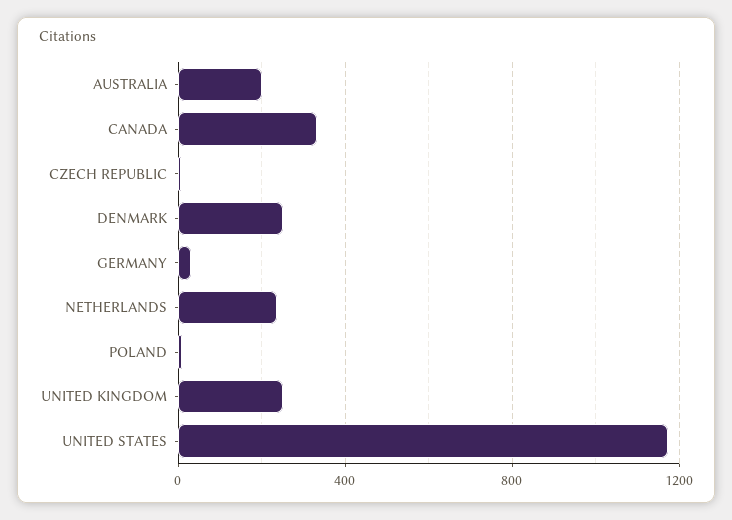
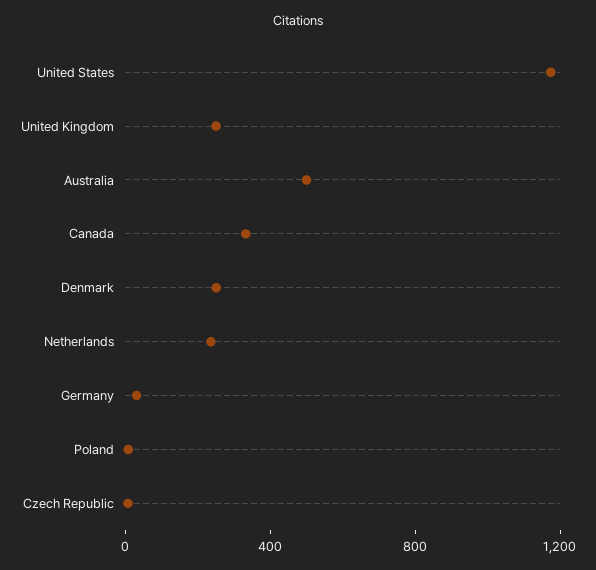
  {
-   "AUSTRALIA": 200,
+   "AUSTRALIA": 500,
    "CANADA": 350,
    "CZECH REPUBLIC": 0,
    "DENMARK": 250,
    "GERMANY": 50,
    "NETHERLANDS": 250,
    "POLAND": 0,
    "UNITED KINGDOM": 250,
    "UNITED STATES": 1150
  }

